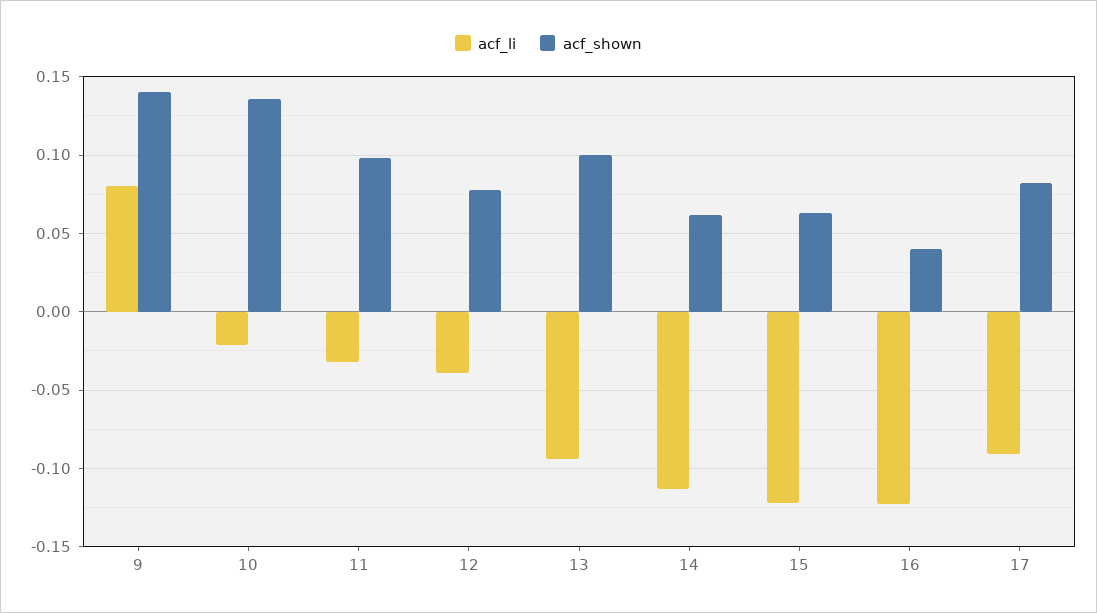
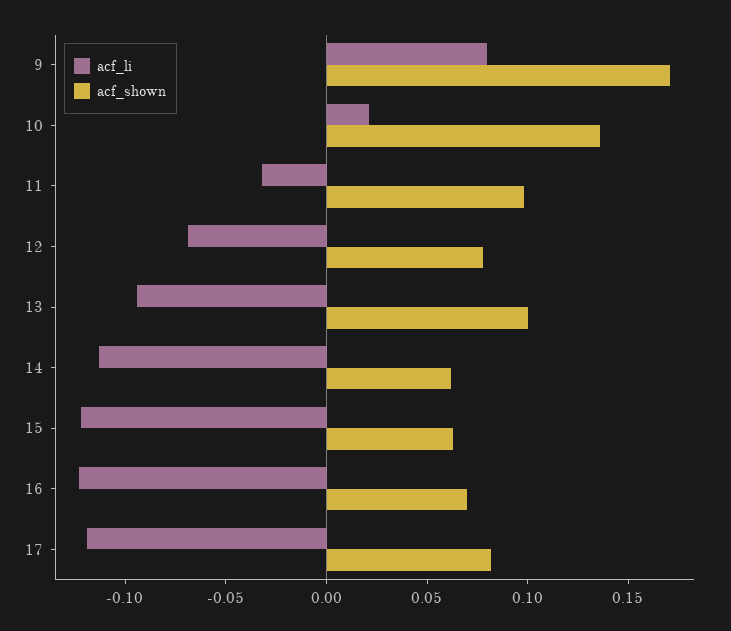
  {
    "acf_li": {
      "9": 0.08,
-     "10": -0.02,
+     "10": 0.02,
      "11": -0.03,
-     "12": -0.04,
+     "12": -0.07,
      "13": -0.095,
      "14": -0.115,
      "15": -0.12,
      "16": -0.125,
-     "17": -0.09
+     "17": -0.12
    },
    "acf_shown": {
-     "9": 0.14,
+     "9": 0.17,
      "10": 0.135,
      "11": 0.1,
      "12": 0.08,
      "13": 0.1,
      "14": 0.06,
      "15": 0.065,
-     "16": 0.04,
+     "16": 0.07,
      "17": 0.08
    }
  }

